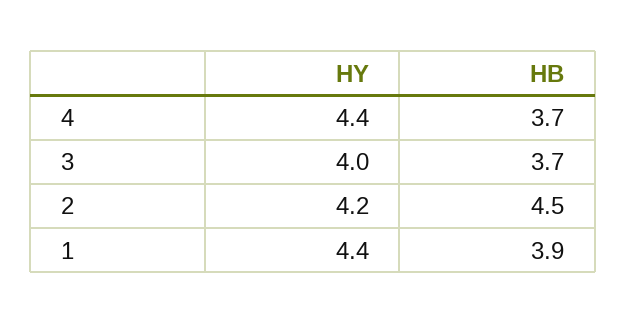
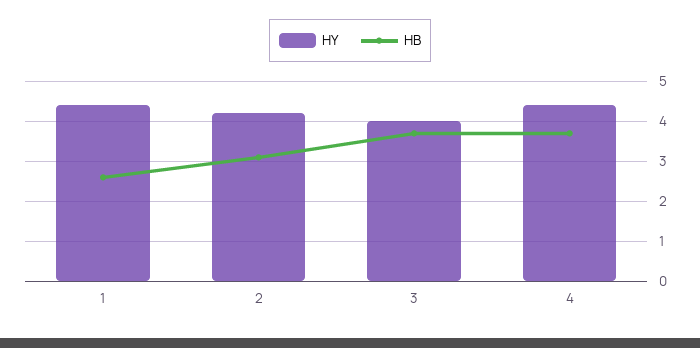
  {
    "HY": {
      "4": 4.4,
      "3": 4,
      "2": 4.2,
      "1": 4.4
    },
    "HB": {
      "4": 3.7,
      "3": 3.7,
-     "2": 4.5,
+     "2": 3,
-     "1": 3.9
+     "1": 2.5
    }
  }

